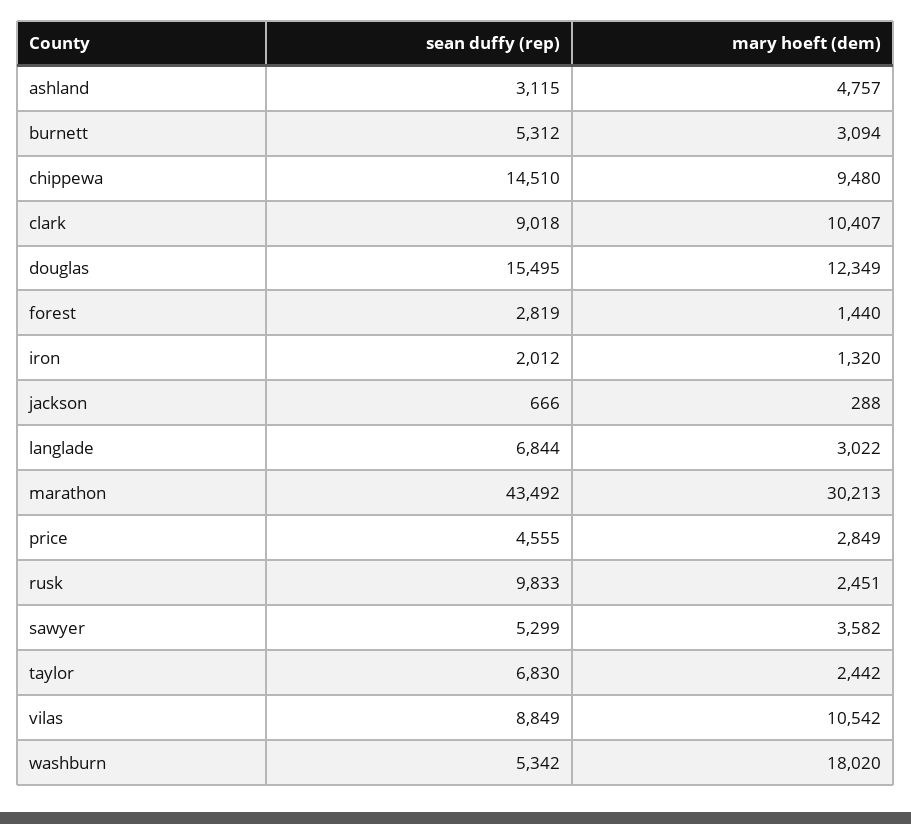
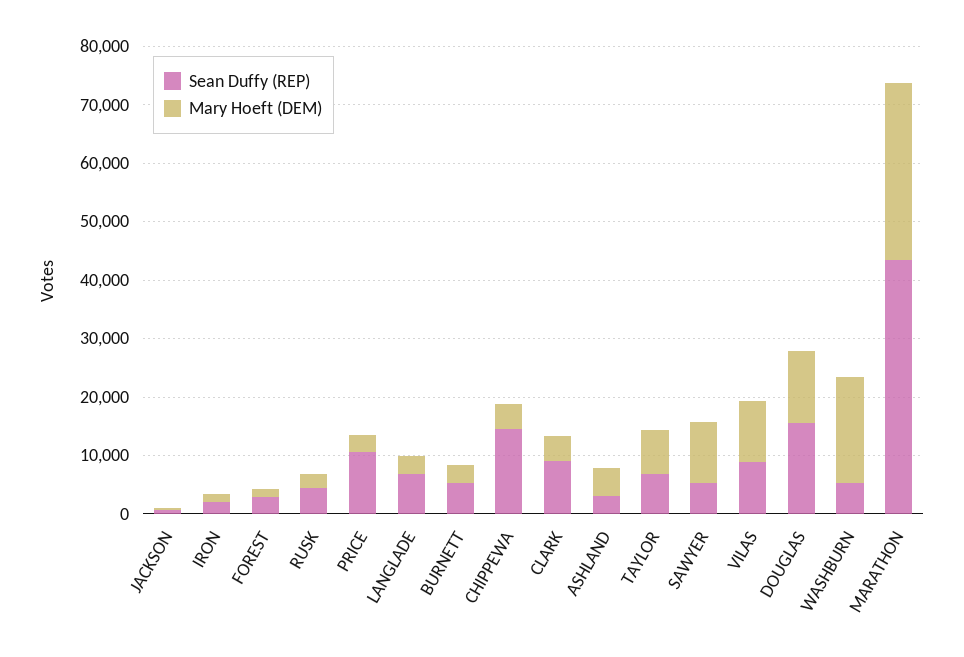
  {
    "sean duffy (rep)": {
      "ashland": 3115,
      "burnett": 5312,
      "chippewa": 14510,
      "clark": 9018,
      "douglas": 15495,
      "forest": 2819,
      "iron": 2012,
      "jackson": 666,
      "langlade": 6844,
      "marathon": 43492,
-     "price": 4555,
+     "price": 10000,
-     "rusk": 9833,
+     "rusk": 4000,
      "sawyer": 5299,
      "taylor": 6830,
      "vilas": 8849,
      "washburn": 5342
    },
    "mary hoeft (dem)": {
      "ashland": 4757,
      "burnett": 3094,
-     "chippewa": 9480,
+     "chippewa": 4000,
-     "clark": 10407,
+     "clark": 4000,
      "douglas": 12349,
      "forest": 1440,
      "iron": 1320,
      "jackson": 288,
      "langlade": 3022,
      "marathon": 30213,
      "price": 2849,
      "rusk": 2451,
-     "sawyer": 3582,
+     "sawyer": 10000,
-     "taylor": 2442,
+     "taylor": 8000,
      "vilas": 10542,
      "washburn": 18020
    }
  }

